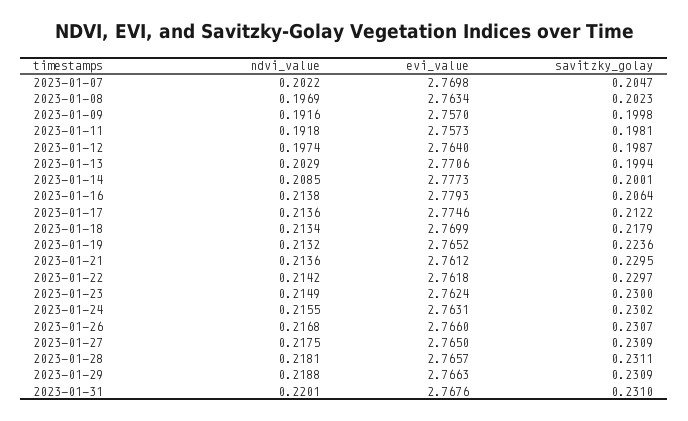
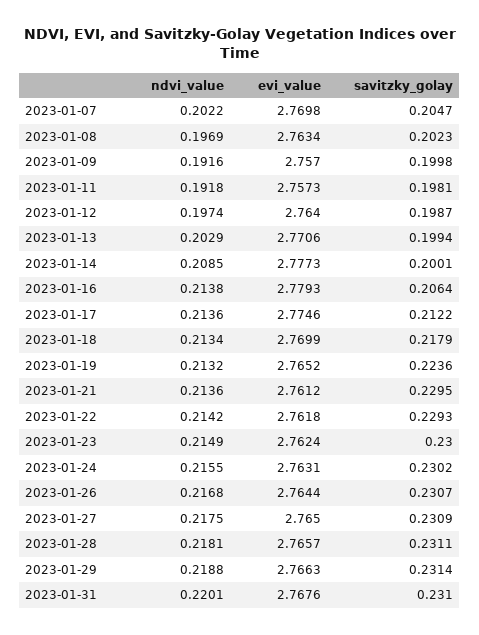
  {
    "ndvi_value": {
      "2023-01-07": 0.2022,
      "2023-01-08": 0.1969,
      "2023-01-09": 0.1916,
      "2023-01-11": 0.1918,
      "2023-01-12": 0.1974,
      "2023-01-13": 0.2029,
      "2023-01-14": 0.2085,
      "2023-01-16": 0.2138,
      "2023-01-17": 0.2136,
      "2023-01-18": 0.2134,
      "2023-01-19": 0.2132,
      "2023-01-21": 0.2136,
      "2023-01-22": 0.2142,
      "2023-01-23": 0.2149,
      "2023-01-24": 0.2155,
      "2023-01-26": 0.2168,
      "2023-01-27": 0.2175,
      "2023-01-28": 0.2181,
      "2023-01-29": 0.2188,
      "2023-01-31": 0.2201
    },
    "evi_value": {
      "2023-01-07": 2.7698,
      "2023-01-08": 2.7634,
      "2023-01-09": 2.757,
      "2023-01-11": 2.7573,
      "2023-01-12": 2.764,
      "2023-01-13": 2.7706,
      "2023-01-14": 2.7773,
      "2023-01-16": 2.7793,
      "2023-01-17": 2.7746,
      "2023-01-18": 2.7699,
      "2023-01-19": 2.7652,
      "2023-01-21": 2.7612,
      "2023-01-22": 2.7618,
      "2023-01-23": 2.7624,
      "2023-01-24": 2.7631,
-     "2023-01-26": 2.766,
+     "2023-01-26": 2.7644,
      "2023-01-27": 2.765,
      "2023-01-28": 2.7657,
      "2023-01-29": 2.7663,
      "2023-01-31": 2.7676
    },
    "savitzky_golay": {
      "2023-01-07": 0.2047,
      "2023-01-08": 0.2023,
      "2023-01-09": 0.1998,
      "2023-01-11": 0.1981,
      "2023-01-12": 0.1987,
      "2023-01-13": 0.1994,
      "2023-01-14": 0.2001,
      "2023-01-16": 0.2064,
      "2023-01-17": 0.2122,
      "2023-01-18": 0.2179,
      "2023-01-19": 0.2236,
      "2023-01-21": 0.2295,
-     "2023-01-22": 0.2297,
+     "2023-01-22": 0.2293,
      "2023-01-23": 0.23,
      "2023-01-24": 0.2302,
      "2023-01-26": 0.2307,
      "2023-01-27": 0.2309,
      "2023-01-28": 0.2311,
-     "2023-01-29": 0.2309,
+     "2023-01-29": 0.2314,
      "2023-01-31": 0.231
    }
  }

